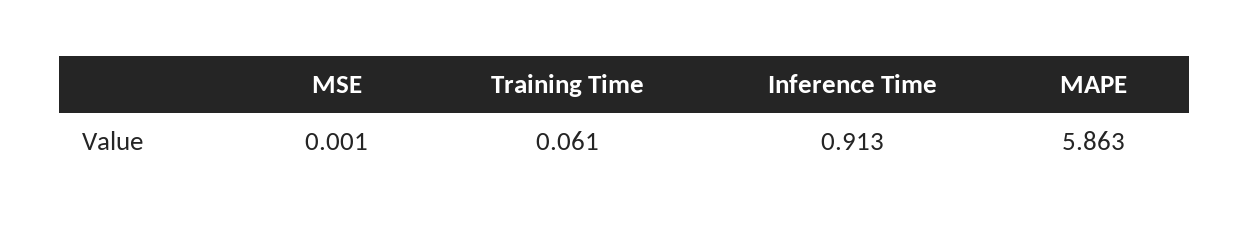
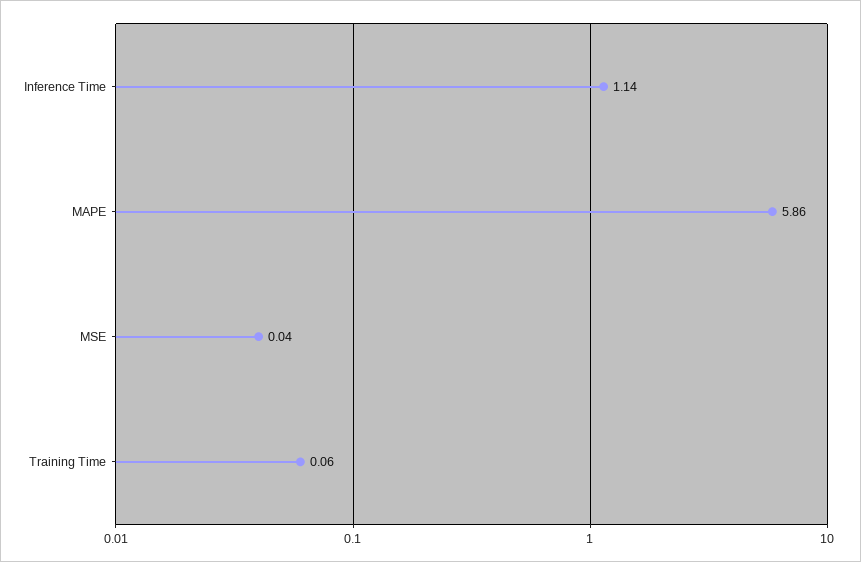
  {
-   "MSE": 0.001,
+   "MSE": 0.04,
    "Training Time": 0.061,
-   "Inference Time": 0.913,
+   "Inference Time": 1.14,
    "MAPE": 5.863
  }

